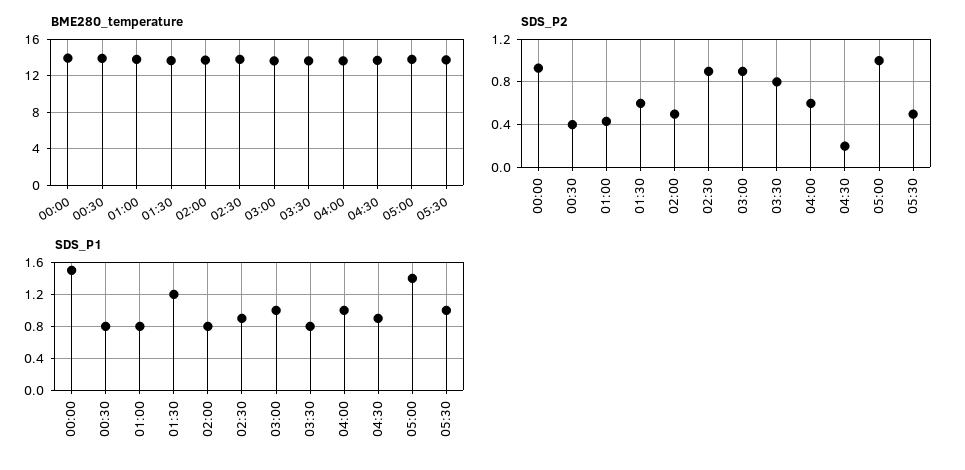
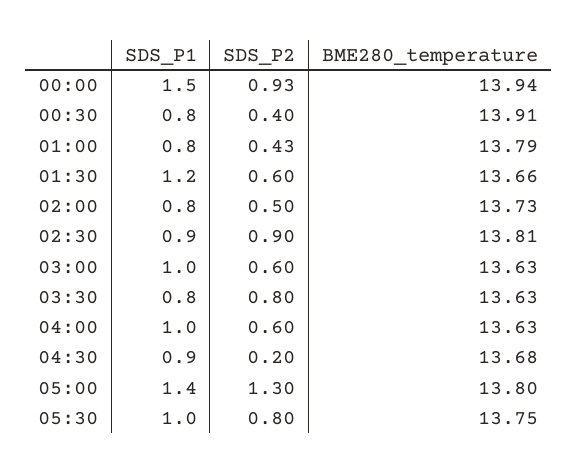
  {
    "BME280_temperature": {
      "00:00": 13.94,
      "00:30": 13.91,
      "01:00": 13.79,
      "01:30": 13.66,
      "02:00": 13.73,
      "02:30": 13.81,
      "03:00": 13.63,
      "03:30": 13.63,
      "04:00": 13.63,
      "04:30": 13.68,
      "05:00": 13.8,
      "05:30": 13.75
    },
    "SDS_P2": {
      "00:00": 0.93,
      "00:30": 0.4,
      "01:00": 0.43,
      "01:30": 0.6,
      "02:00": 0.5,
      "02:30": 0.9,
-     "03:00": 0.9,
+     "03:00": 0.6,
      "03:30": 0.8,
      "04:00": 0.6,
      "04:30": 0.2,
-     "05:00": 1,
+     "05:00": 1.3,
-     "05:30": 0.5
+     "05:30": 0.8
    },
    "SDS_P1": {
      "00:00": 1.5,
      "00:30": 0.8,
      "01:00": 0.8,
      "01:30": 1.2,
      "02:00": 0.8,
      "02:30": 0.9,
      "03:00": 1,
      "03:30": 0.8,
      "04:00": 1,
      "04:30": 0.9,
      "05:00": 1.4,
      "05:30": 1
    }
  }

